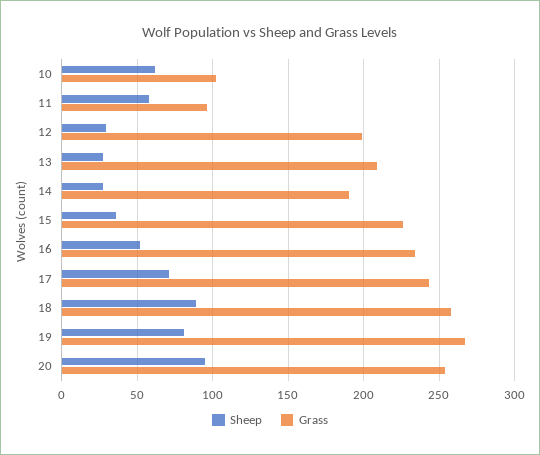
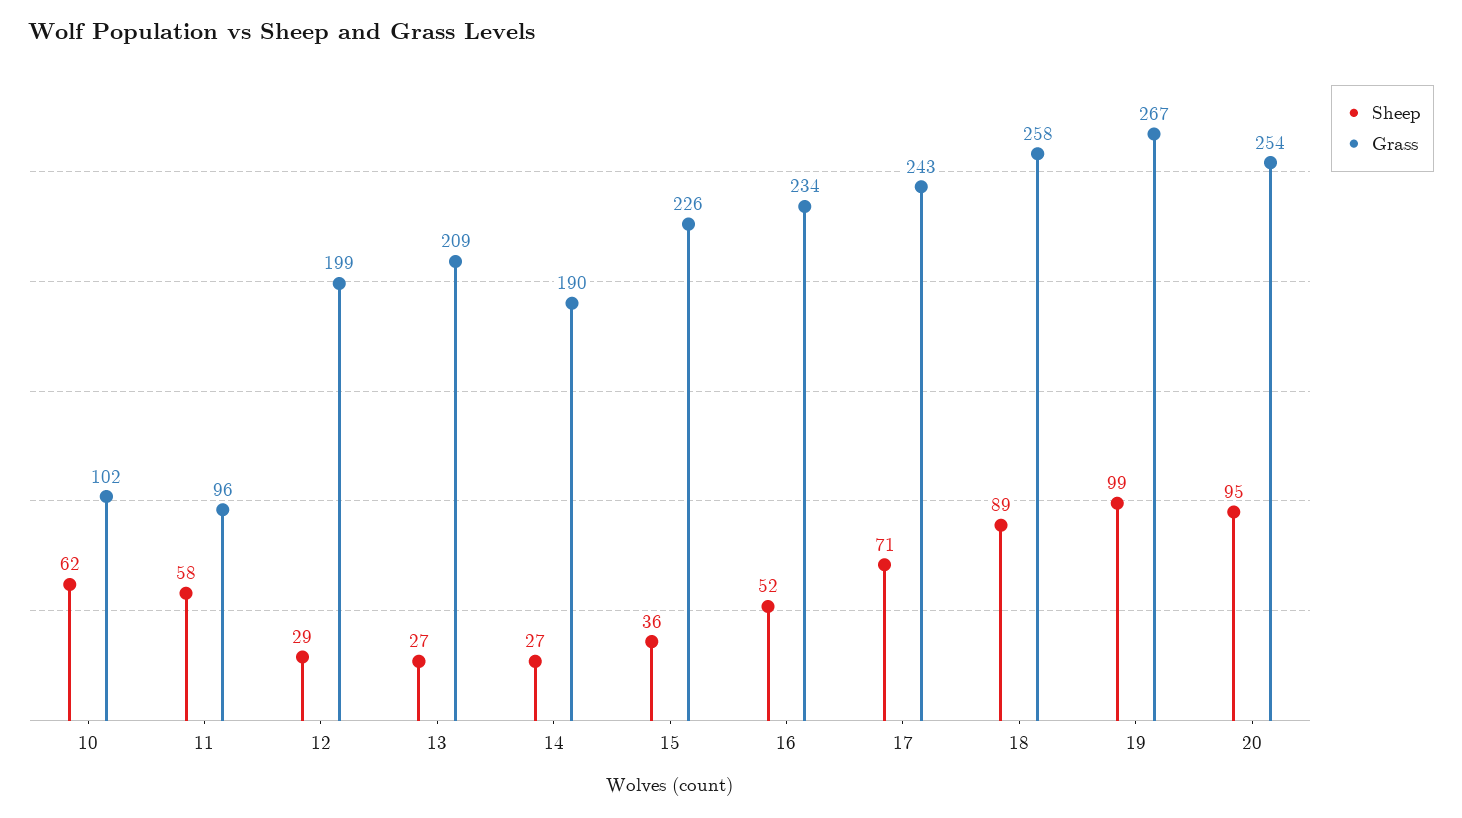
  {
    "Sheep": {
      "10": 62,
      "11": 58,
      "12": 29,
      "13": 27,
      "14": 27,
      "15": 36,
      "16": 52,
      "17": 71,
      "18": 89,
-     "19": 80,
+     "19": 99,
      "20": 95
    },
    "Grass": {
      "10": 102,
      "11": 96,
      "12": 199,
      "13": 209,
      "14": 190,
      "15": 226,
      "16": 234,
      "17": 243,
      "18": 258,
      "19": 267,
      "20": 254
    }
  }

